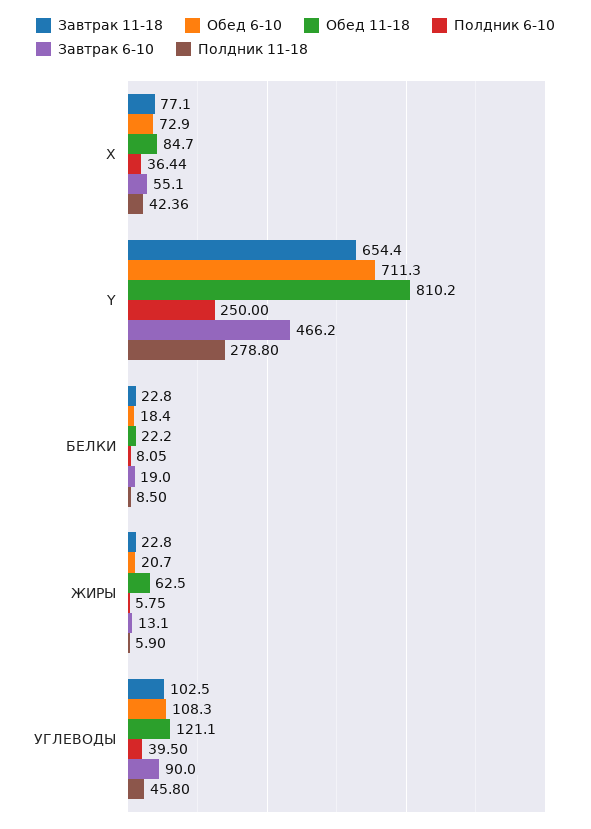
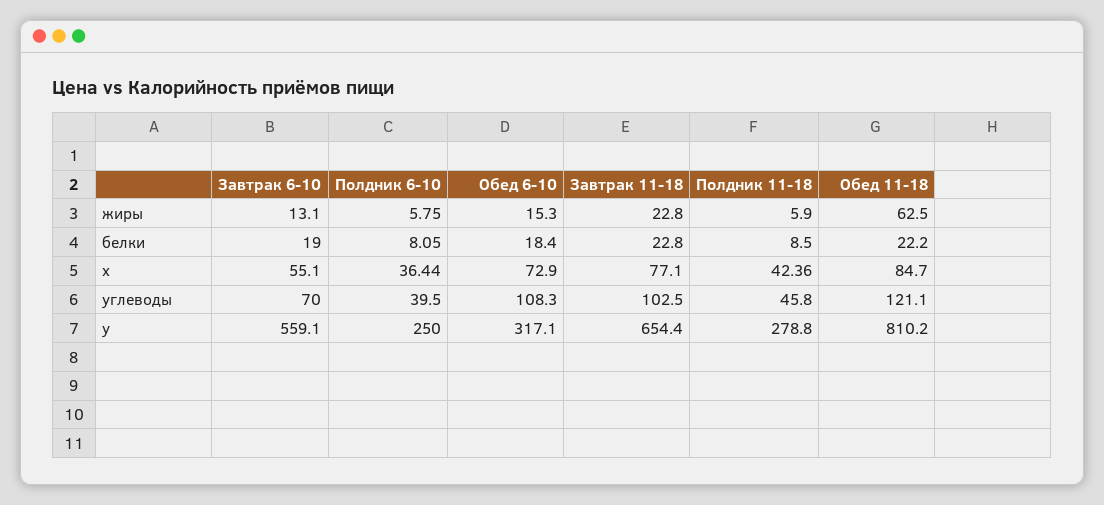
  {
    "Завтрак 11-18": {
      "X": 77.1,
      "Y": 654.4,
      "БЕЛКИ": 22.8,
      "ЖИРЫ": 22.8,
      "УГЛЕВОДЫ": 102.5
    },
    "Обед 6-10": {
      "X": 72.9,
-     "Y": 711.3,
+     "Y": 317.1,
      "БЕЛКИ": 18.4,
-     "ЖИРЫ": 20.7,
+     "ЖИРЫ": 15.3,
      "УГЛЕВОДЫ": 108.3
    },
    "Обед 11-18": {
      "X": 84.7,
      "Y": 810.2,
      "БЕЛКИ": 22.2,
      "ЖИРЫ": 62.5,
      "УГЛЕВОДЫ": 121.1
    },
    "Полдник 6-10": {
      "X": 36.44,
      "Y": 250,
      "БЕЛКИ": 8.05,
      "ЖИРЫ": 5.75,
      "УГЛЕВОДЫ": 39.5
    },
    "Завтрак 6-10": {
      "X": 55.1,
-     "Y": 466.2,
+     "Y": 559.1,
      "БЕЛКИ": 19,
      "ЖИРЫ": 13.1,
-     "УГЛЕВОДЫ": 90
+     "УГЛЕВОДЫ": 70
    },
    "Полдник 11-18": {
      "X": 42.36,
      "Y": 278.8,
      "БЕЛКИ": 8.5,
      "ЖИРЫ": 5.9,
      "УГЛЕВОДЫ": 45.8
    }
  }

